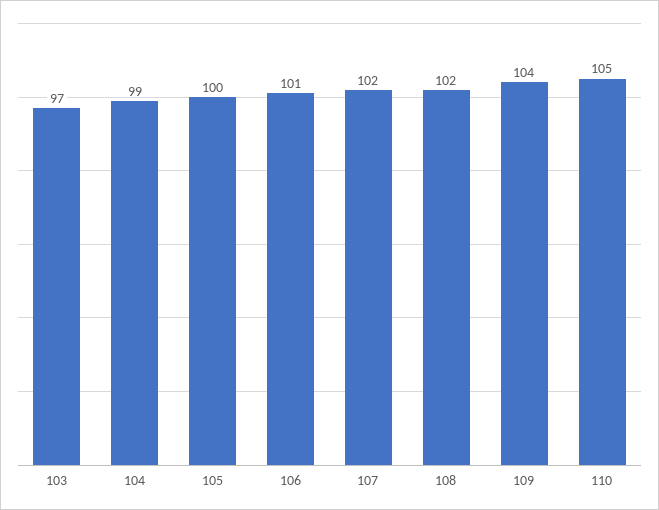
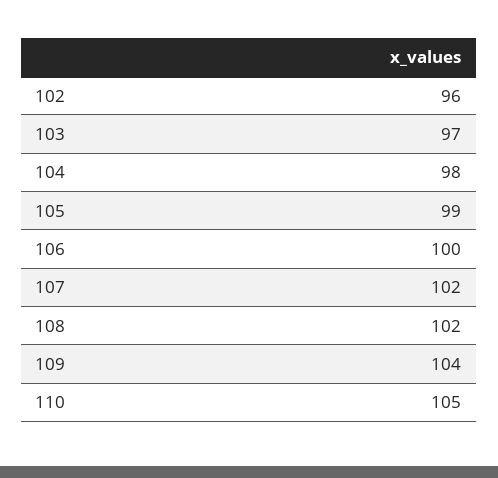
  {
    "103": 97,
-   "104": 99,
+   "104": 98,
-   "105": 100,
+   "105": 99,
-   "106": 101,
+   "106": 100,
    "107": 102,
    "108": 102,
    "109": 104,
-   "110": 105
+   "110": 105,
+   "102": 96
  }

